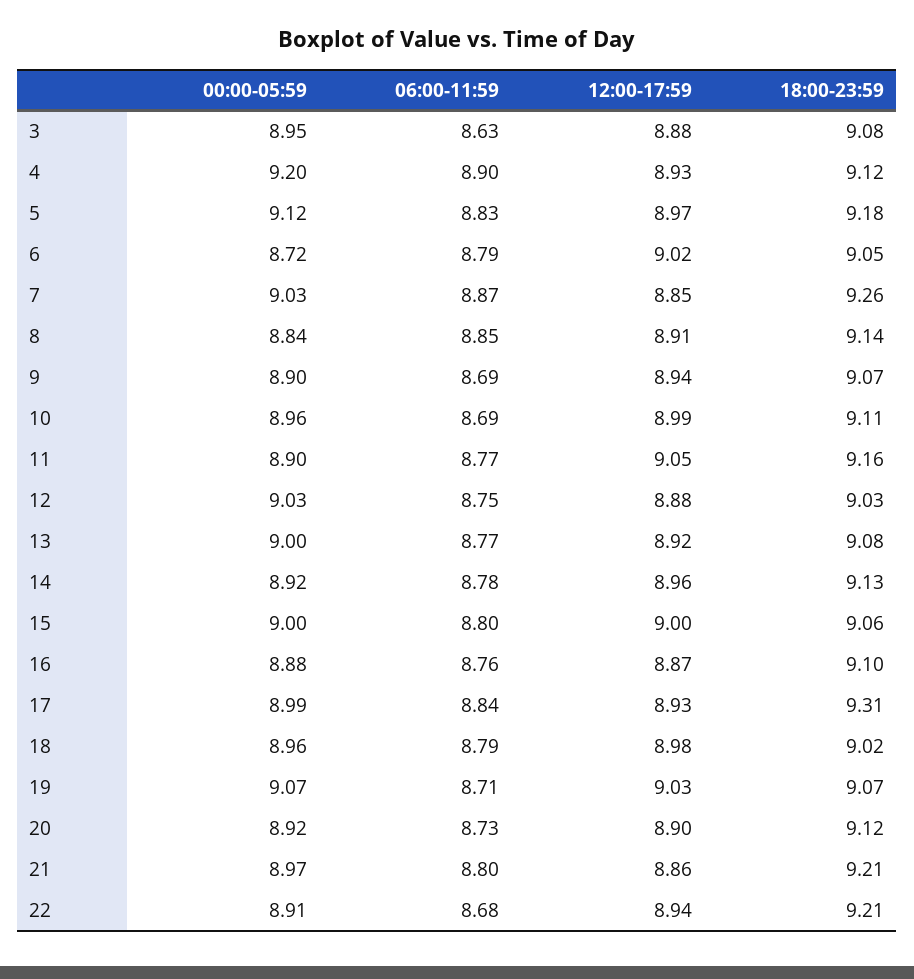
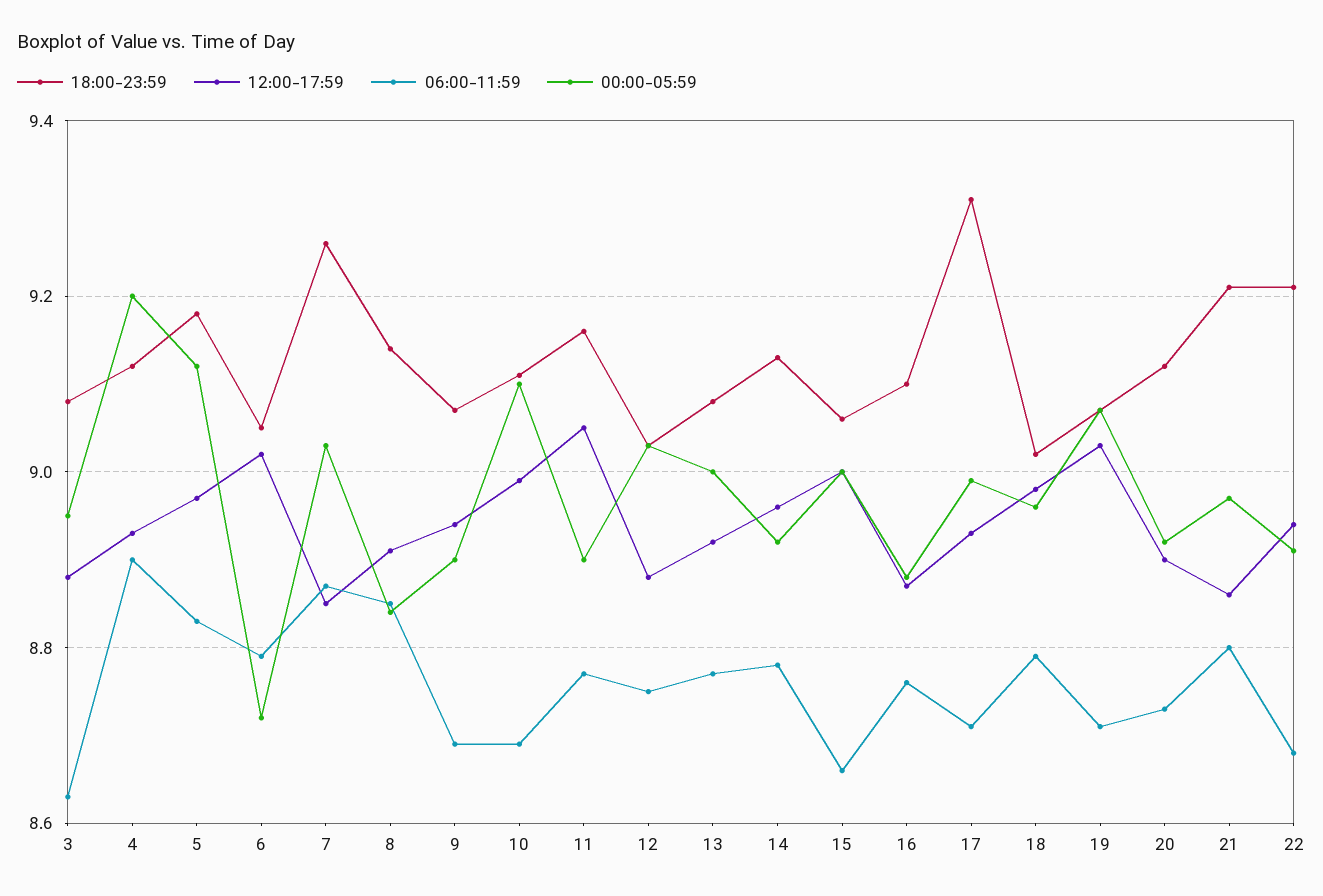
  {
    "00:00-05:59": {
      "3": 8.95,
      "4": 9.2,
      "5": 9.12,
      "6": 8.72,
      "7": 9.03,
      "8": 8.84,
      "9": 8.9,
-     "10": 8.96,
+     "10": 9.1,
      "11": 8.9,
      "12": 9.03,
      "13": 9,
      "14": 8.92,
      "15": 9,
      "16": 8.88,
      "17": 8.99,
      "18": 8.96,
      "19": 9.07,
      "20": 8.92,
      "21": 8.97,
      "22": 8.91
    },
    "06:00-11:59": {
      "3": 8.63,
      "4": 8.9,
      "5": 8.83,
      "6": 8.79,
      "7": 8.87,
      "8": 8.85,
      "9": 8.69,
      "10": 8.69,
      "11": 8.77,
      "12": 8.75,
      "13": 8.77,
      "14": 8.78,
-     "15": 8.8,
+     "15": 8.65,
      "16": 8.76,
-     "17": 8.84,
+     "17": 8.7,
      "18": 8.79,
      "19": 8.71,
      "20": 8.73,
      "21": 8.8,
      "22": 8.68
    },
    "12:00-17:59": {
      "3": 8.88,
      "4": 8.93,
      "5": 8.97,
      "6": 9.02,
      "7": 8.85,
      "8": 8.91,
      "9": 8.94,
      "10": 8.99,
      "11": 9.05,
      "12": 8.88,
      "13": 8.92,
      "14": 8.96,
      "15": 9,
      "16": 8.87,
      "17": 8.93,
      "18": 8.98,
      "19": 9.03,
      "20": 8.9,
      "21": 8.86,
      "22": 8.94
    },
    "18:00-23:59": {
      "3": 9.08,
      "4": 9.12,
      "5": 9.18,
      "6": 9.05,
      "7": 9.26,
      "8": 9.14,
      "9": 9.07,
      "10": 9.11,
      "11": 9.16,
      "12": 9.03,
      "13": 9.08,
      "14": 9.13,
      "15": 9.06,
      "16": 9.1,
      "17": 9.31,
      "18": 9.02,
      "19": 9.07,
      "20": 9.12,
      "21": 9.21,
      "22": 9.21
    }
  }

